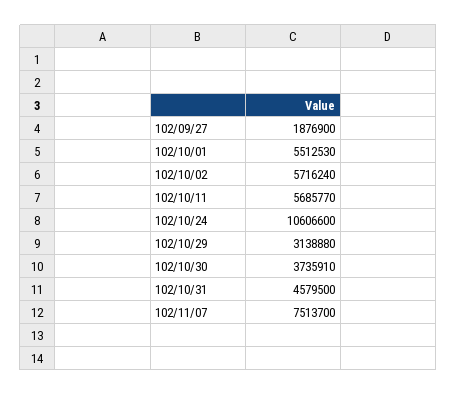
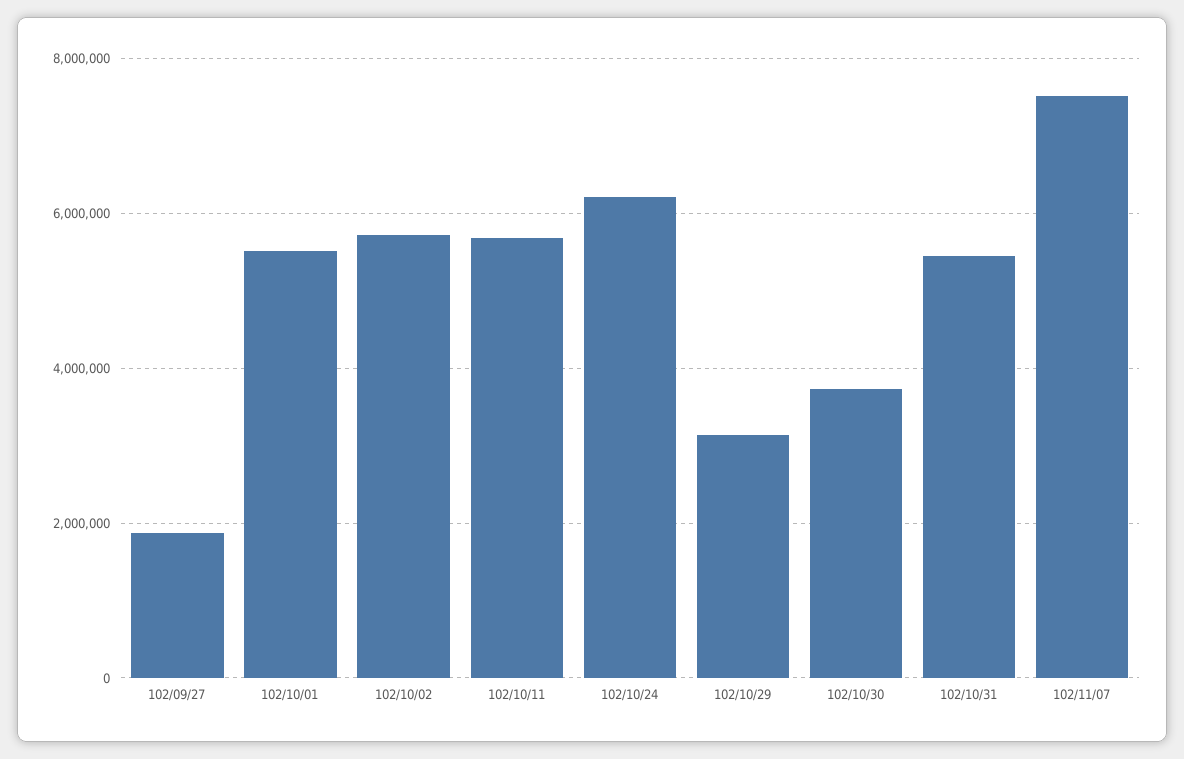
  {
    "102/09/27": 1876900,
    "102/10/01": 5512530,
    "102/10/02": 5716240,
    "102/10/11": 5685770,
-   "102/10/24": 10606600,
+   "102/10/24": 6200000,
    "102/10/29": 3138880,
    "102/10/30": 3735910,
-   "102/10/31": 4579500,
+   "102/10/31": 5400000,
    "102/11/07": 7513700
  }

